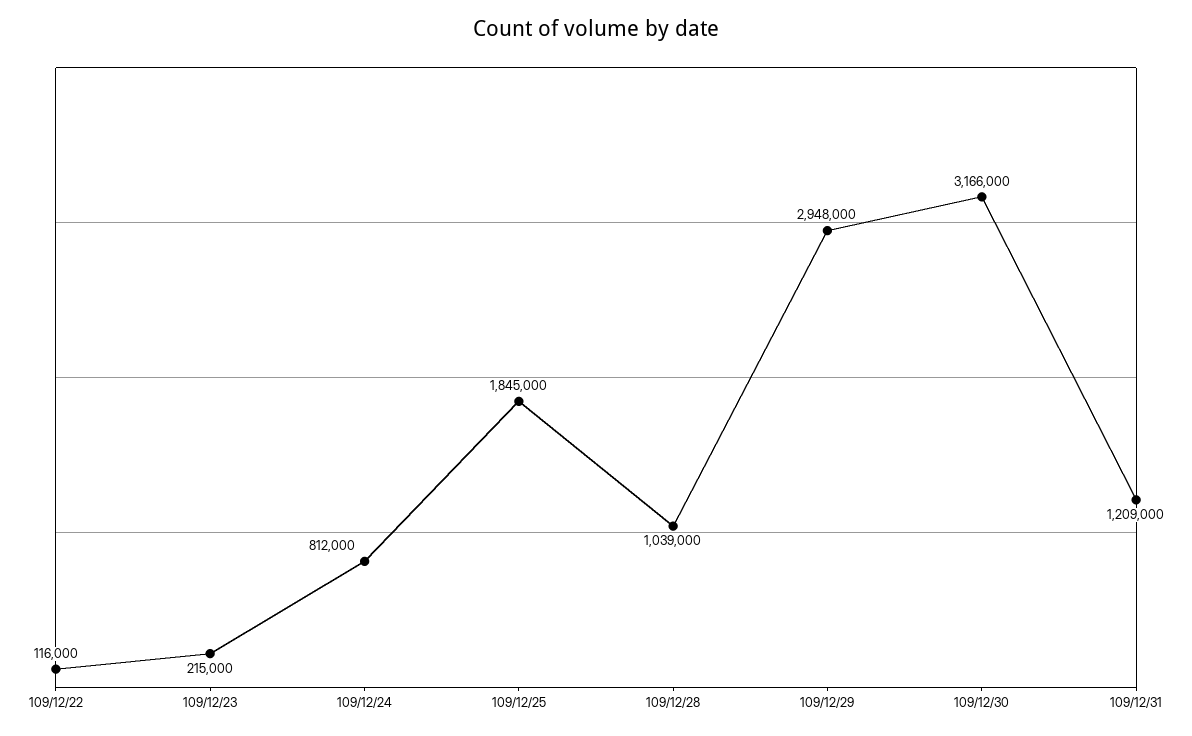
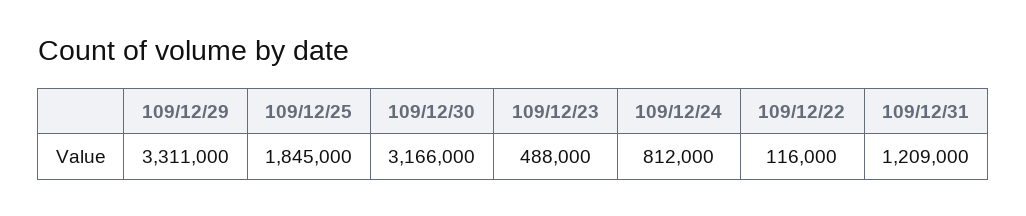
  {
    "109/12/22": 116000,
-   "109/12/23": 215000,
+   "109/12/23": 488000,
    "109/12/24": 812000,
    "109/12/25": 1845000,
-   "109/12/28": 1039000,
-   "109/12/29": 2948000,
+   "109/12/29": 3311000,
    "109/12/30": 3166000,
    "109/12/31": 1209000
  }

